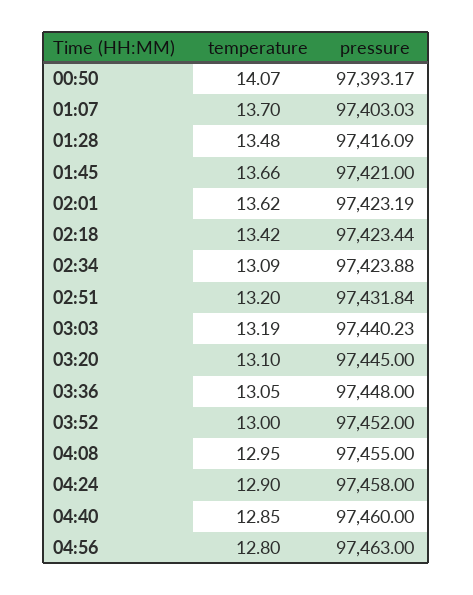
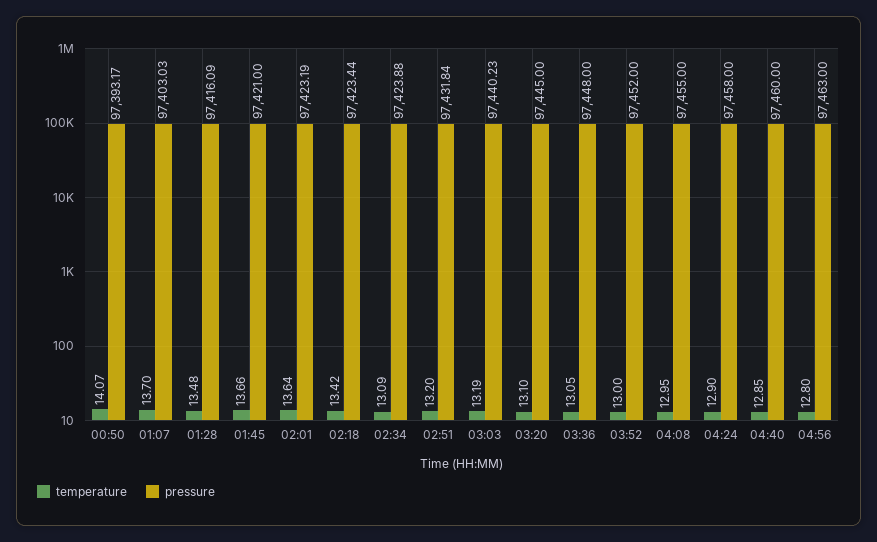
  {
    "temperature": {
      "00:50": 14.07,
      "01:07": 13.7,
      "01:28": 13.48,
      "01:45": 13.66,
-     "02:01": 13.62,
+     "02:01": 13.64,
      "02:18": 13.42,
      "02:34": 13.09,
      "02:51": 13.2,
      "03:03": 13.19,
      "03:20": 13.1,
      "03:36": 13.05,
      "03:52": 13,
      "04:08": 12.95,
      "04:24": 12.9,
      "04:40": 12.85,
      "04:56": 12.8
    },
    "pressure": {
      "00:50": 97393.17,
      "01:07": 97403.03,
      "01:28": 97416.09,
      "01:45": 97421,
      "02:01": 97423.19,
      "02:18": 97423.44,
      "02:34": 97423.88,
      "02:51": 97431.84,
      "03:03": 97440.23,
      "03:20": 97445,
      "03:36": 97448,
      "03:52": 97452,
      "04:08": 97455,
      "04:24": 97458,
      "04:40": 97460,
      "04:56": 97463
    }
  }

